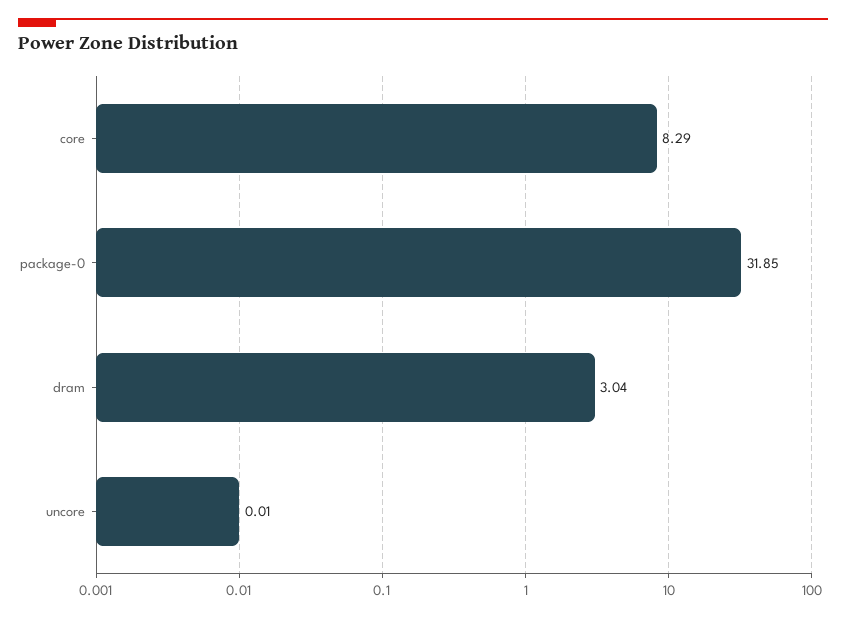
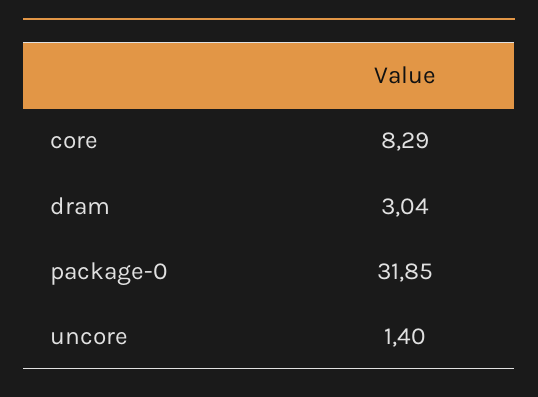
  {
    "core": 8.29,
    "package-0": 31.85,
    "dram": 3.04,
-   "uncore": 0.01
+   "uncore": 1.4
  }

